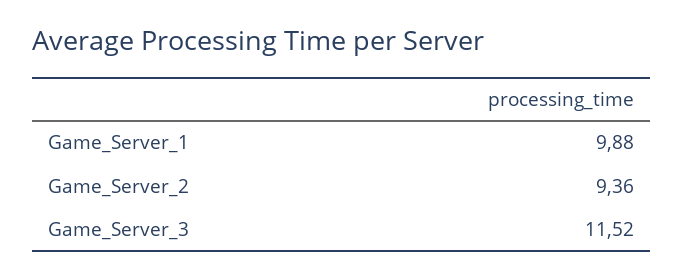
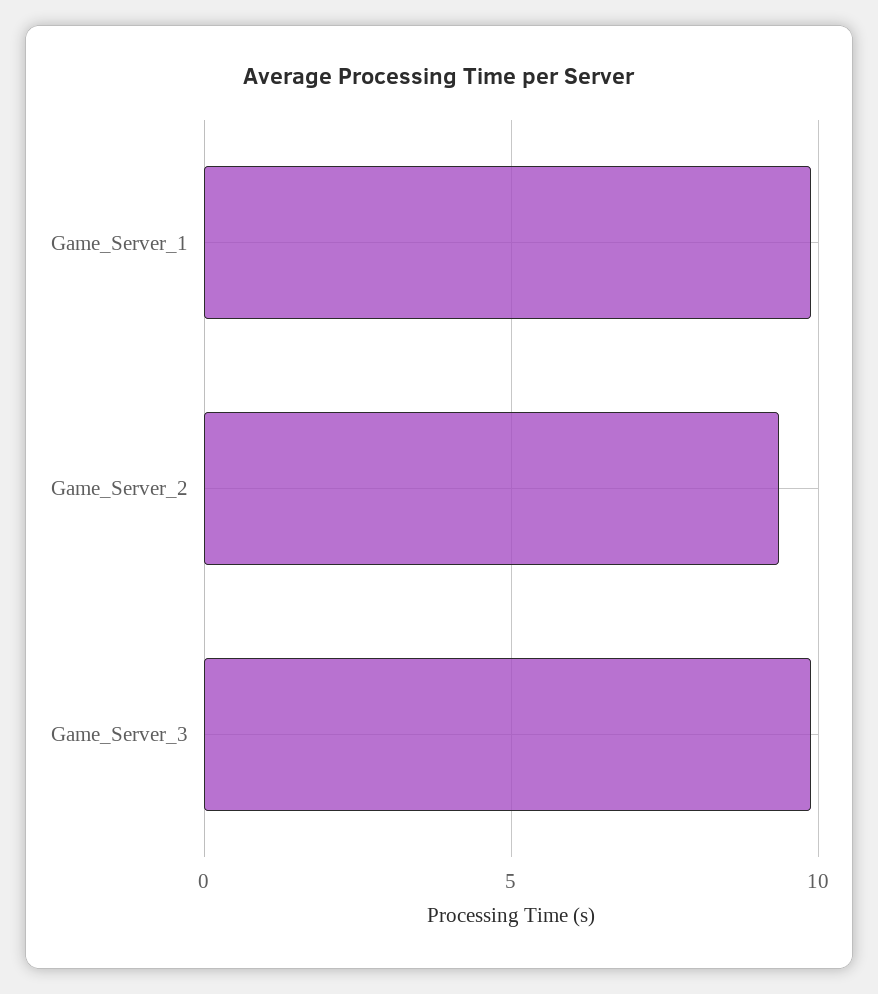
  {
    "Game_Server_1": 9.88,
    "Game_Server_2": 9.36,
-   "Game_Server_3": 11.52
+   "Game_Server_3": 10
  }

